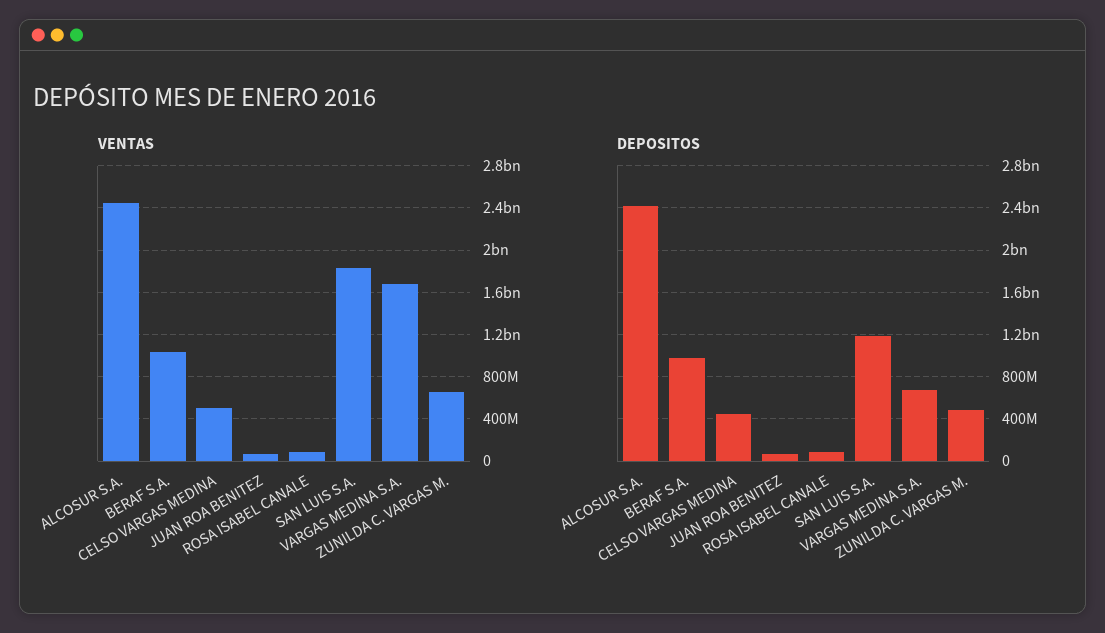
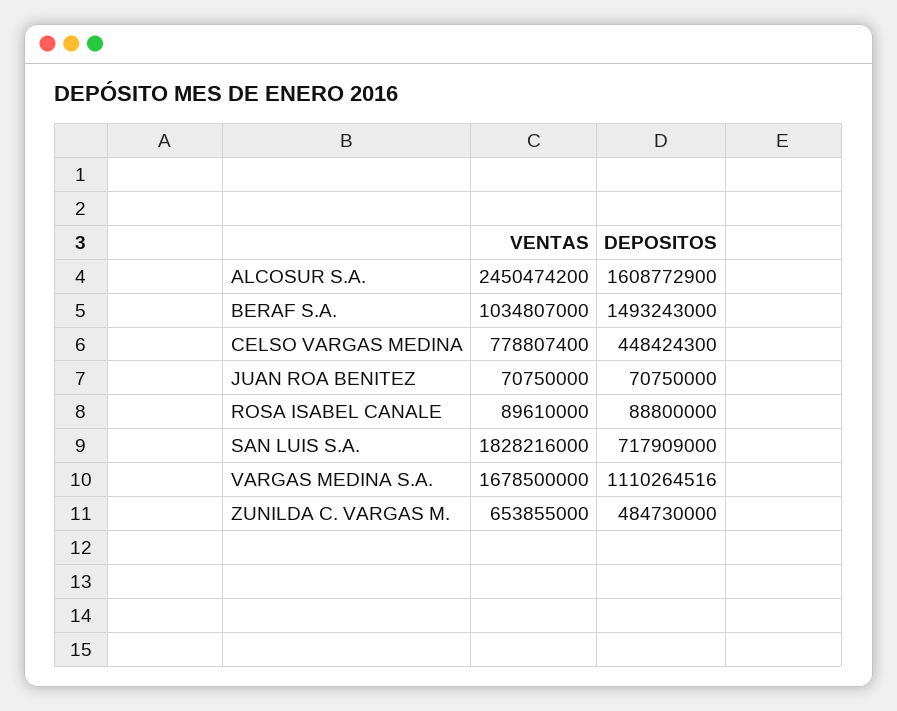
  {
    "VENTAS": {
      "ALCOSUR S.A.": 2450474200,
      "BERAF S.A.": 1034807000,
-     "CELSO VARGAS MEDINA": 500000000,
+     "CELSO VARGAS MEDINA": 778807400,
      "JUAN ROA BENITEZ": 70750000,
      "ROSA ISABEL CANALE": 89610000,
      "SAN LUIS S.A.": 1828216000,
      "VARGAS MEDINA S.A.": 1678500000,
      "ZUNILDA C. VARGAS M.": 653855000
    },
    "DEPOSITOS": {
-     "ALCOSUR S.A.": 2400000000,
+     "ALCOSUR S.A.": 1608772900,
-     "BERAF S.A.": 1000000000,
+     "BERAF S.A.": 1493243000,
      "CELSO VARGAS MEDINA": 448424300,
      "JUAN ROA BENITEZ": 70750000,
      "ROSA ISABEL CANALE": 88800000,
-     "SAN LUIS S.A.": 1200000000,
+     "SAN LUIS S.A.": 717909000,
-     "VARGAS MEDINA S.A.": 700000000,
+     "VARGAS MEDINA S.A.": 1110264516,
      "ZUNILDA C. VARGAS M.": 484730000
    }
  }

